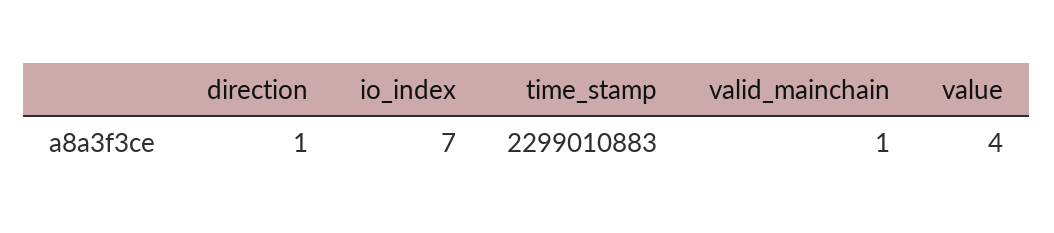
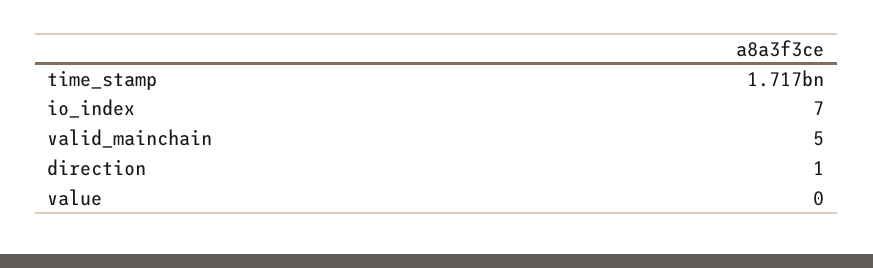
  {
    "direction": 1,
    "io_index": 7,
-   "time_stamp": 2299010883,
+   "time_stamp": 1717000000,
-   "valid_mainchain": 1,
+   "valid_mainchain": 5,
-   "value": 4
+   "value": 0
  }

